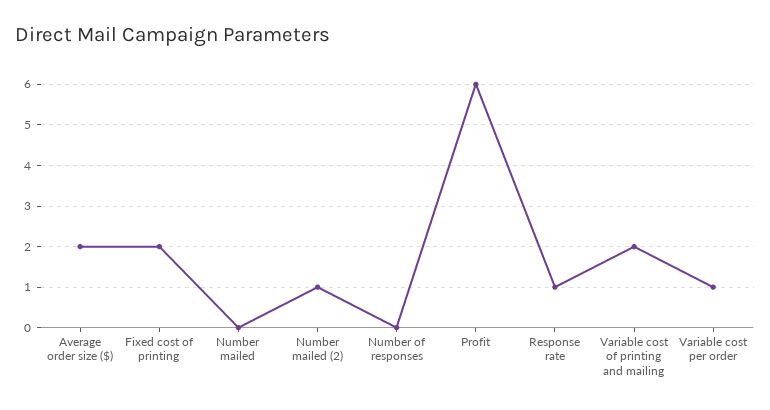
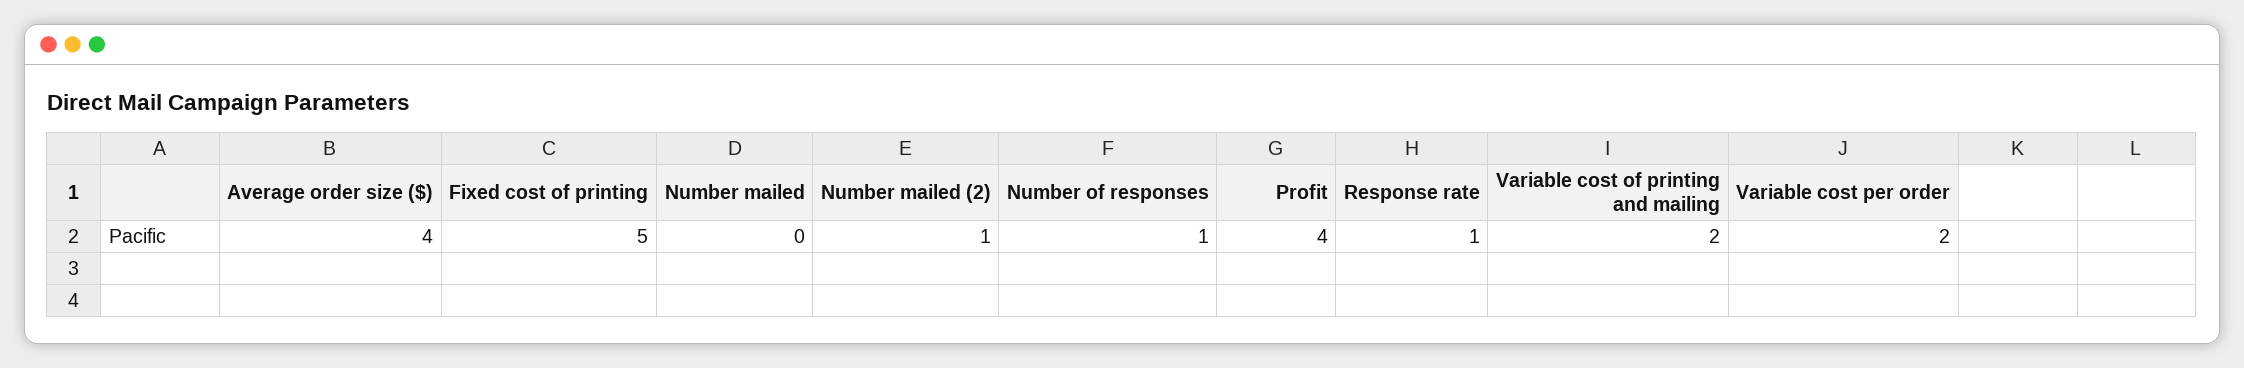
  {
-   "Average order size ($)": 2,
+   "Average order size ($)": 4,
-   "Fixed cost of printing": 2,
+   "Fixed cost of printing": 5,
    "Number mailed": 0,
    "Number mailed (2)": 1,
-   "Number of responses": 0,
+   "Number of responses": 1,
-   "Profit": 6,
+   "Profit": 4,
    "Response rate": 1,
    "Variable cost of printing and mailing": 2,
-   "Variable cost per order": 1
+   "Variable cost per order": 2
  }

